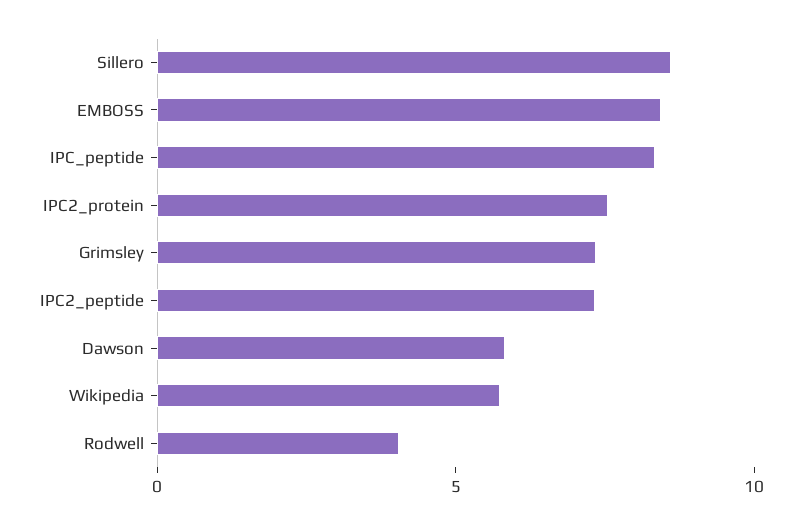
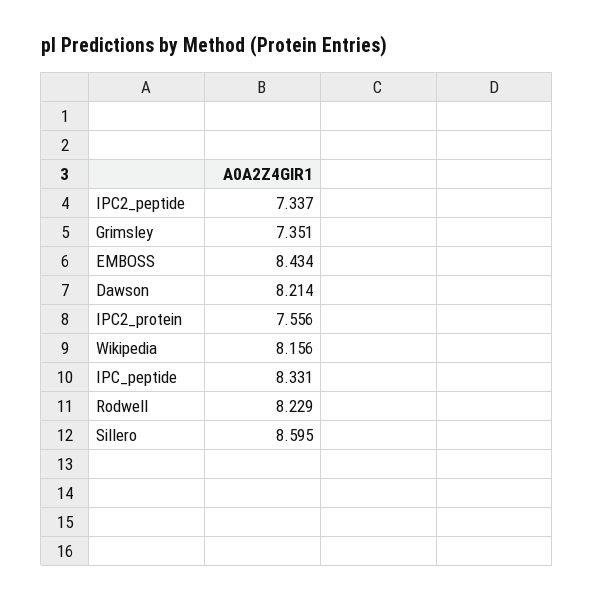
  {
    "Sillero": 8.595,
    "EMBOSS": 8.434,
    "IPC_peptide": 8.331,
    "IPC2_protein": 7.556,
    "Grimsley": 7.351,
    "IPC2_peptide": 7.337,
-   "Dawson": 6,
+   "Dawson": 8.214,
-   "Wikipedia": 6,
+   "Wikipedia": 8.156,
-   "Rodwell": 4
+   "Rodwell": 8.229
  }

